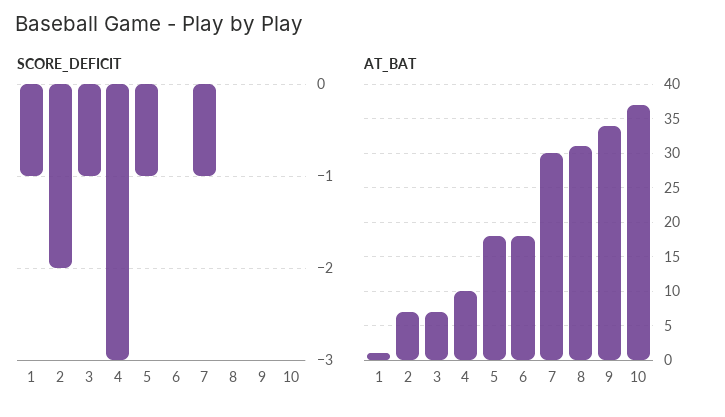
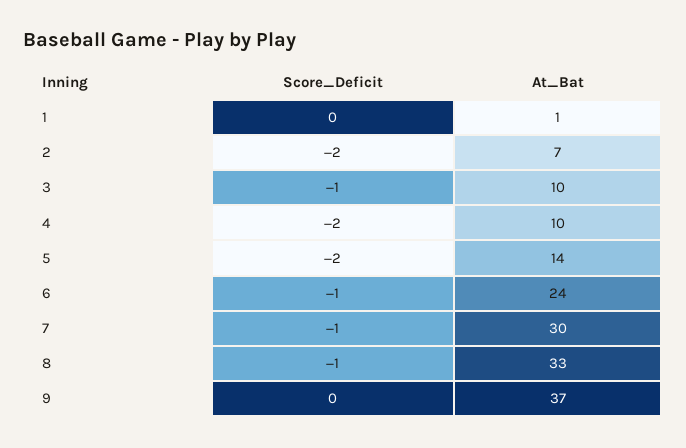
  {
    "SCORE_DEFICIT": {
-     "1": -1,
+     "1": 0,
      "2": -2,
      "3": -1,
-     "4": -3,
+     "4": -2,
-     "5": -1,
+     "5": -2,
-     "6": 0,
+     "6": -1,
      "7": -1,
-     "8": 0,
+     "8": -1,
-     "9": 0,
+     "9": 0
-     "10": 0
    },
    "AT_BAT": {
      "1": 1,
      "2": 7,
-     "3": 7,
+     "3": 10,
      "4": 10,
-     "5": 18,
+     "5": 14,
-     "6": 18,
+     "6": 24,
      "7": 30,
-     "8": 31,
+     "8": 33,
-     "9": 34,
+     "9": 37
-     "10": 37
    }
  }

